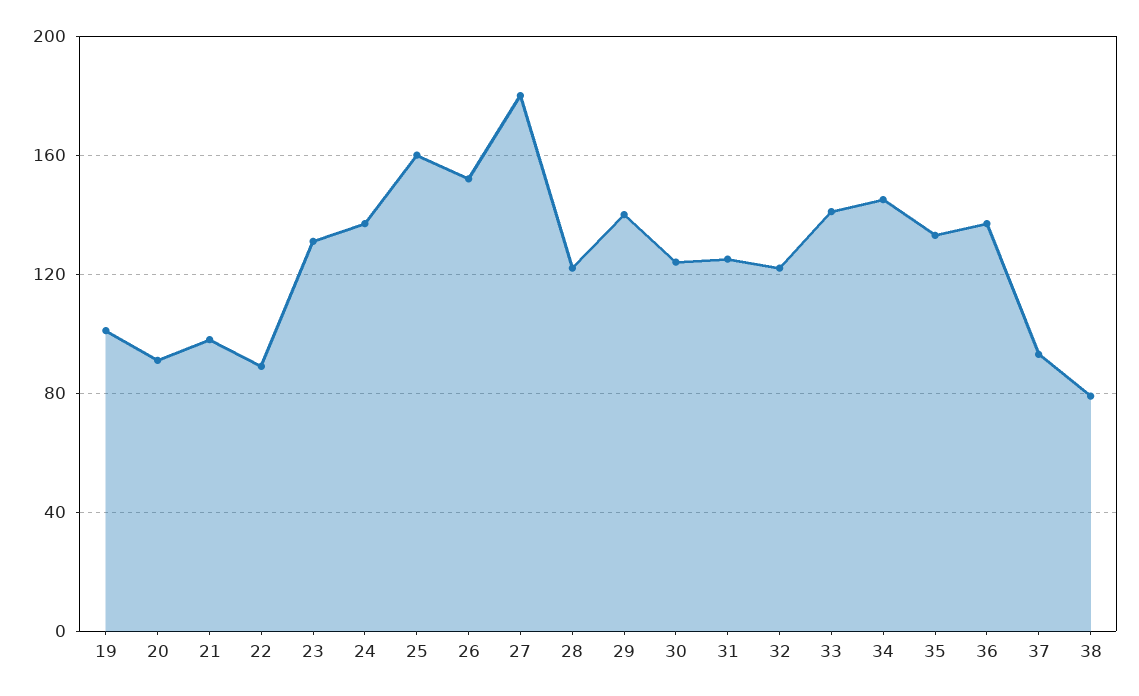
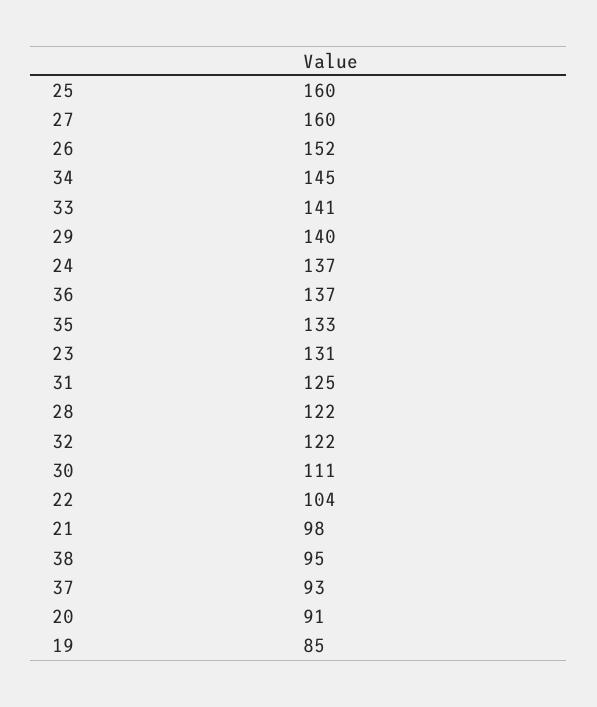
  {
-   "19": 100,
+   "19": 85,
    "20": 91,
    "21": 98,
-   "22": 90,
+   "22": 104,
    "23": 131,
    "24": 137,
    "25": 160,
    "26": 152,
-   "27": 180,
+   "27": 160,
    "28": 122,
    "29": 140,
-   "30": 125,
+   "30": 111,
    "31": 125,
    "32": 122,
    "33": 141,
    "34": 145,
    "35": 133,
    "36": 137,
    "37": 93,
-   "38": 80
+   "38": 95
  }

